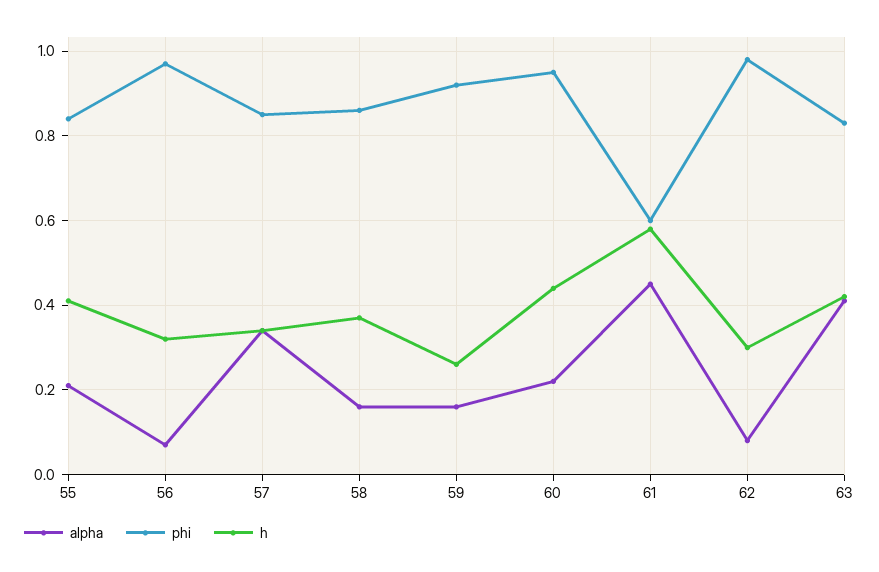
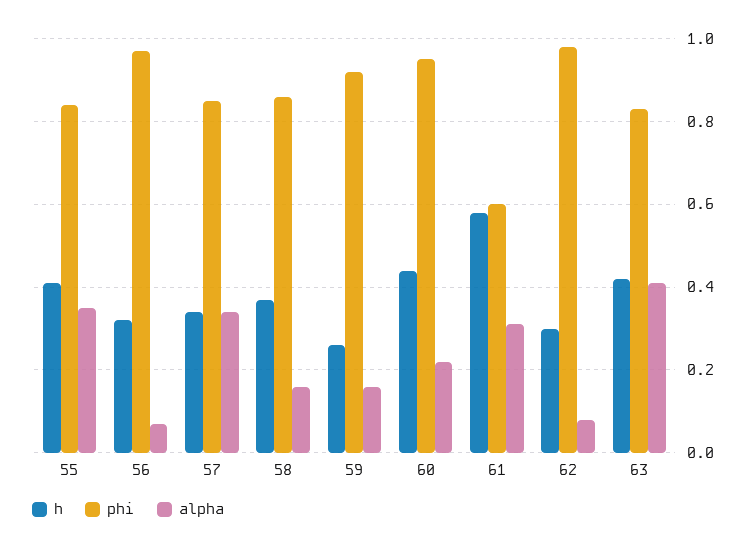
  {
    "alpha": {
-     "55": 0.2,
+     "55": 0.35,
      "56": 0.05,
      "57": 0.35,
      "58": 0.15,
      "59": 0.15,
      "60": 0.2,
-     "61": 0.45,
+     "61": 0.3,
      "62": 0.1,
      "63": 0.4
    },
    "phi": {
      "55": 0.85,
      "56": 0.95,
      "57": 0.85,
      "58": 0.85,
      "59": 0.9,
      "60": 0.95,
      "61": 0.6,
      "62": 1,
      "63": 0.85
    },
    "h": {
      "55": 0.4,
      "56": 0.3,
      "57": 0.35,
      "58": 0.35,
      "59": 0.25,
      "60": 0.45,
      "61": 0.6,
      "62": 0.3,
      "63": 0.4
    }
  }

